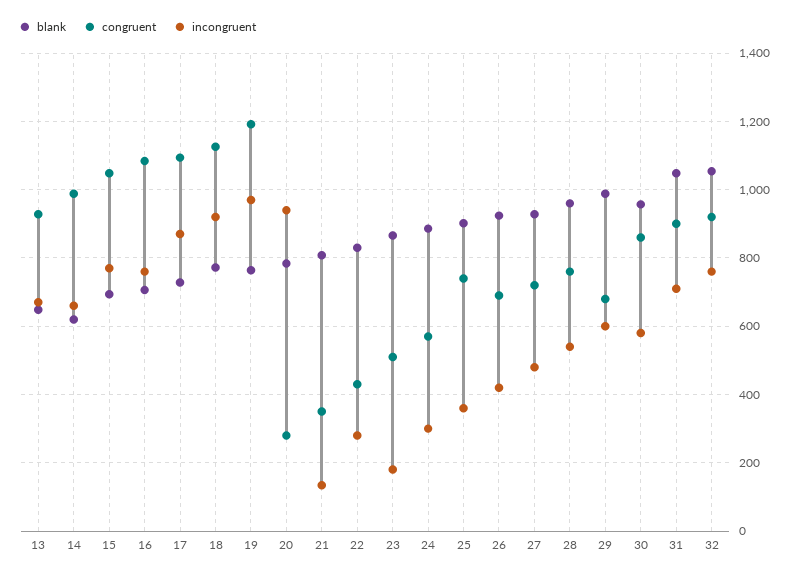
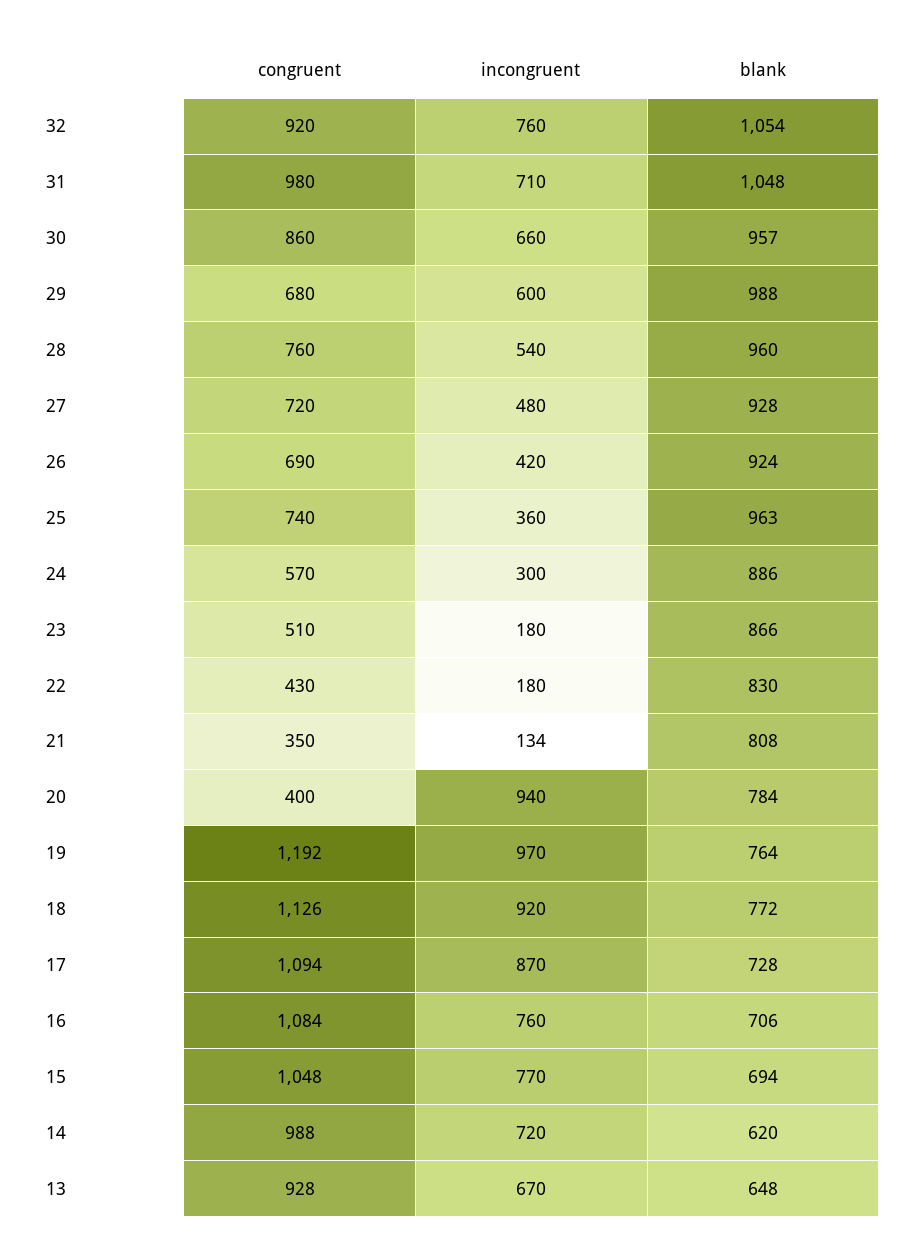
  {
    "blank": {
      "13": 648,
      "14": 620,
      "15": 694,
      "16": 706,
      "17": 728,
      "18": 772,
      "19": 764,
      "20": 784,
      "21": 808,
      "22": 830,
      "23": 866,
      "24": 886,
-     "25": 900,
+     "25": 963,
      "26": 924,
      "27": 928,
      "28": 960,
      "29": 988,
      "30": 957,
      "31": 1048,
      "32": 1054
    },
    "congruent": {
      "13": 928,
      "14": 988,
      "15": 1048,
      "16": 1084,
      "17": 1094,
      "18": 1126,
      "19": 1192,
-     "20": 280,
+     "20": 400,
      "21": 350,
      "22": 430,
      "23": 510,
      "24": 570,
      "25": 740,
      "26": 690,
      "27": 720,
      "28": 760,
      "29": 680,
      "30": 860,
-     "31": 900,
+     "31": 980,
      "32": 920
    },
    "incongruent": {
      "13": 670,
-     "14": 660,
+     "14": 720,
      "15": 770,
      "16": 760,
      "17": 870,
      "18": 920,
      "19": 970,
      "20": 940,
      "21": 134,
-     "22": 280,
+     "22": 180,
      "23": 180,
      "24": 300,
      "25": 360,
      "26": 420,
      "27": 480,
      "28": 540,
      "29": 600,
-     "30": 580,
+     "30": 660,
      "31": 710,
      "32": 760
    }
  }

